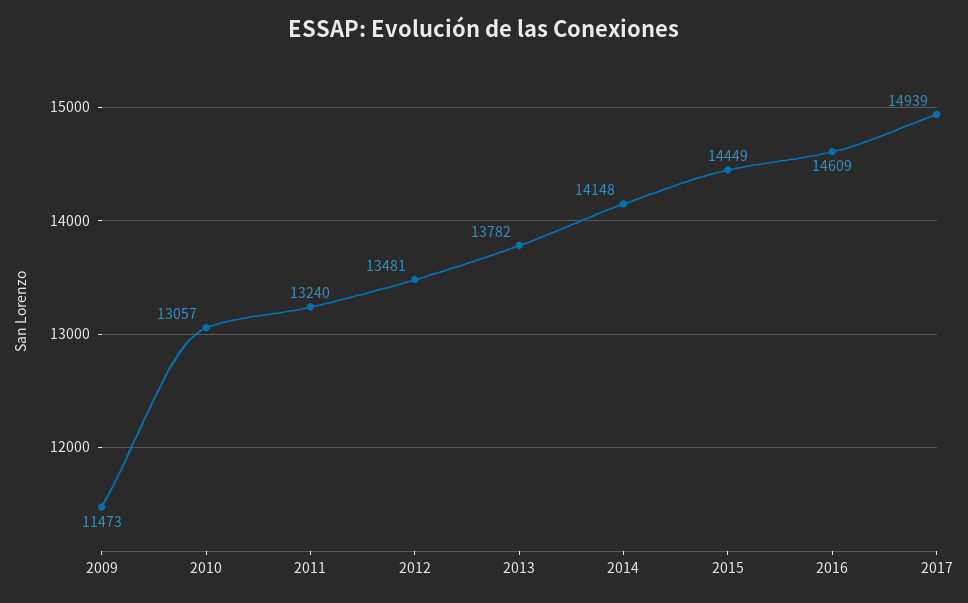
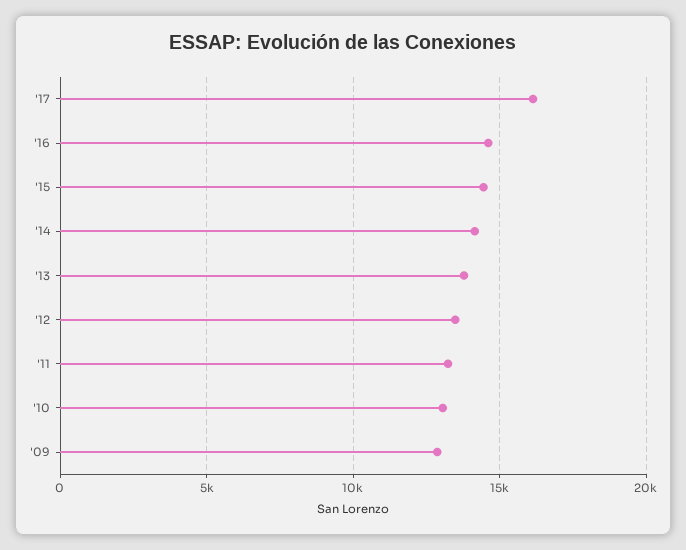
  {
-   "2009": 11473,
+   "2009": 13000,
    "2010": 13057,
    "2011": 13240,
    "2012": 13481,
    "2013": 13782,
    "2014": 14148,
    "2015": 14449,
    "2016": 14609,
-   "2017": 14939
+   "2017": 16000
  }

